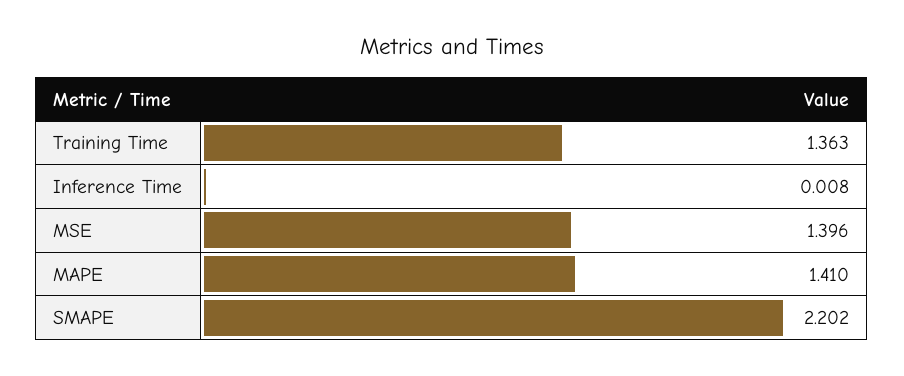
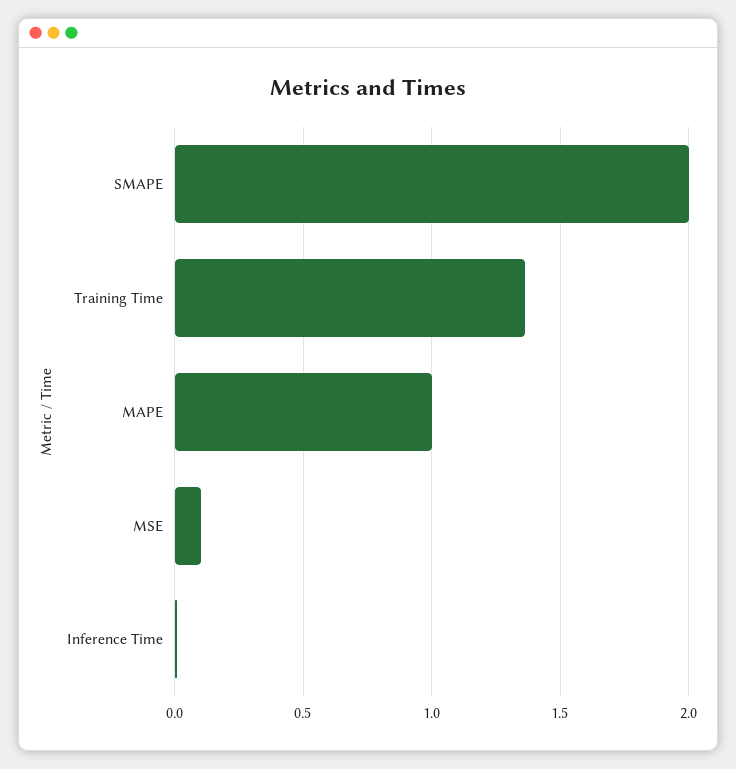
  {
    "Training Time": 1.363,
    "Inference Time": 0.008,
-   "MSE": 1.396,
+   "MSE": 0.1,
-   "MAPE": 1.41,
+   "MAPE": 1,
-   "SMAPE": 2.202
+   "SMAPE": 2
  }

